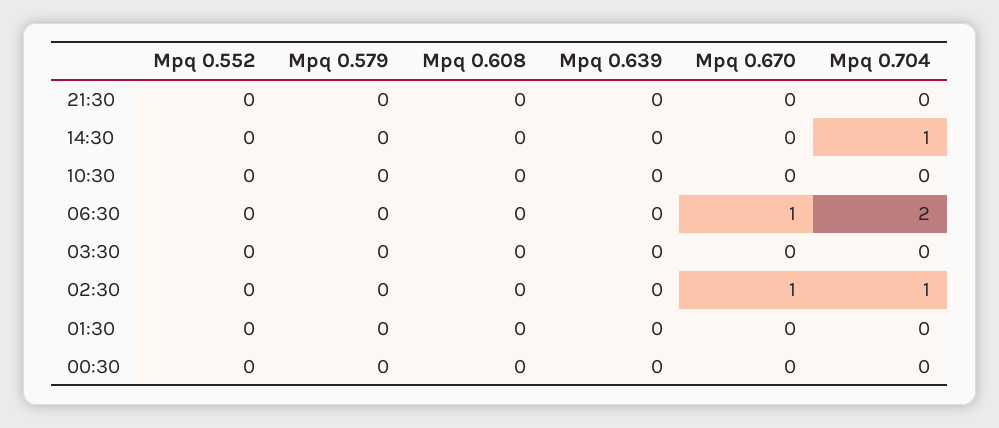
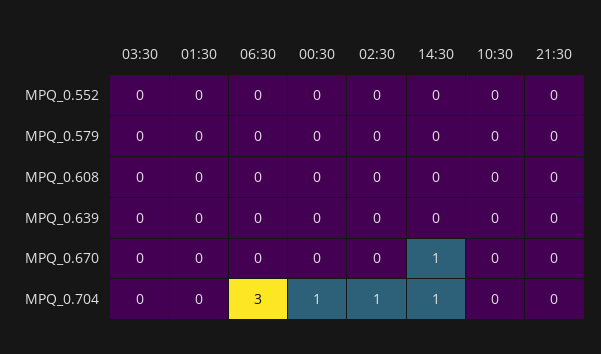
  {
    "Mpq 0.552": {
      "21:30": 0,
      "14:30": 0,
      "10:30": 0,
      "06:30": 0,
      "03:30": 0,
      "02:30": 0,
      "01:30": 0,
      "00:30": 0
    },
    "Mpq 0.579": {
      "21:30": 0,
      "14:30": 0,
      "10:30": 0,
      "06:30": 0,
      "03:30": 0,
      "02:30": 0,
      "01:30": 0,
      "00:30": 0
    },
    "Mpq 0.608": {
      "21:30": 0,
      "14:30": 0,
      "10:30": 0,
      "06:30": 0,
      "03:30": 0,
      "02:30": 0,
      "01:30": 0,
      "00:30": 0
    },
    "Mpq 0.639": {
      "21:30": 0,
      "14:30": 0,
      "10:30": 0,
      "06:30": 0,
      "03:30": 0,
      "02:30": 0,
      "01:30": 0,
      "00:30": 0
    },
    "Mpq 0.670": {
      "21:30": 0,
-     "14:30": 0,
+     "14:30": 1,
      "10:30": 0,
-     "06:30": 1,
+     "06:30": 0,
      "03:30": 0,
-     "02:30": 1,
+     "02:30": 0,
      "01:30": 0,
      "00:30": 0
    },
    "Mpq 0.704": {
      "21:30": 0,
      "14:30": 1,
      "10:30": 0,
-     "06:30": 2,
+     "06:30": 3,
      "03:30": 0,
      "02:30": 1,
      "01:30": 0,
-     "00:30": 0
+     "00:30": 1
    }
  }

